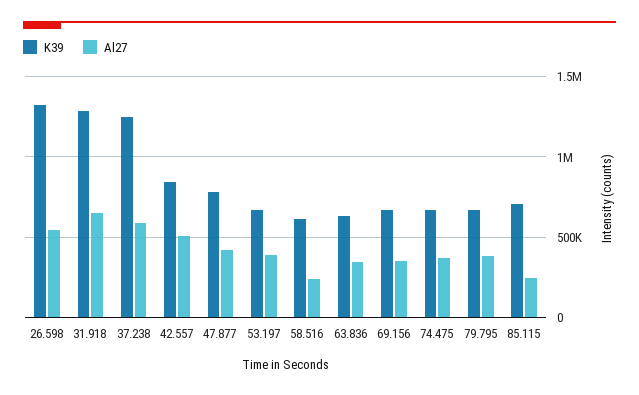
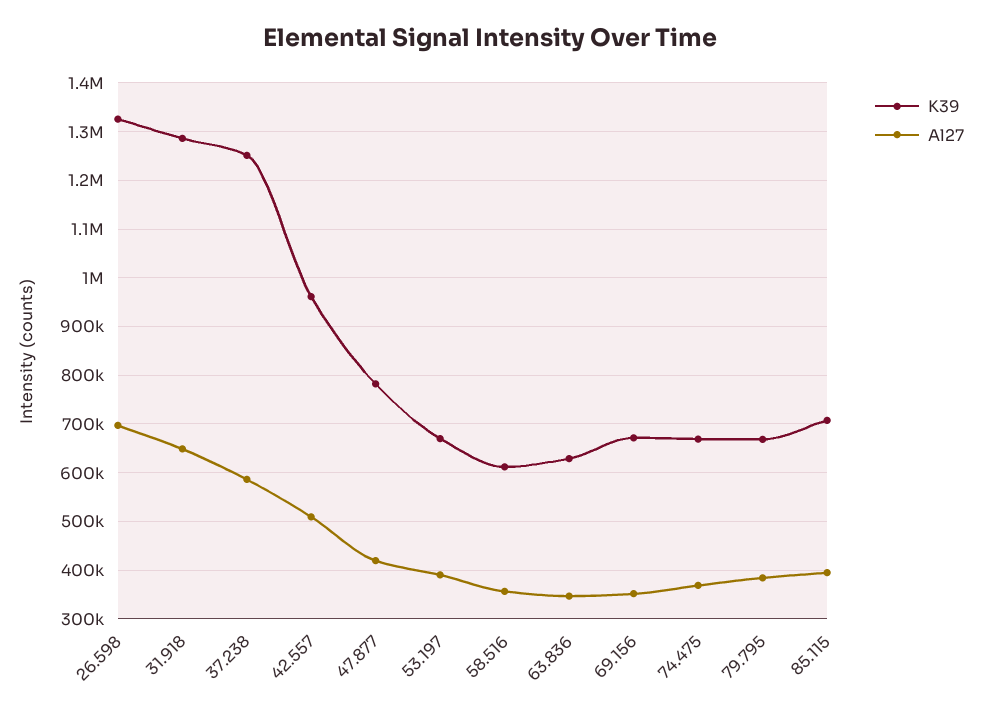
  {
    "K39": {
      "26.598": 1320000,
      "31.918": 1280000,
      "37.238": 1260000,
-     "42.557": 850000,
+     "42.557": 960000,
      "47.877": 780000,
      "53.197": 680000,
      "58.516": 620000,
      "63.836": 620000,
      "69.156": 680000,
      "74.475": 660000,
      "79.795": 660000,
      "85.115": 700000
    },
    "Al27": {
-     "26.598": 550000,
+     "26.598": 700000,
      "31.918": 640000,
      "37.238": 580000,
      "42.557": 500000,
      "47.877": 420000,
      "53.197": 400000,
-     "58.516": 250000,
+     "58.516": 360000,
      "63.836": 340000,
      "69.156": 360000,
      "74.475": 360000,
      "79.795": 380000,
-     "85.115": 250000
+     "85.115": 400000
    }
  }

